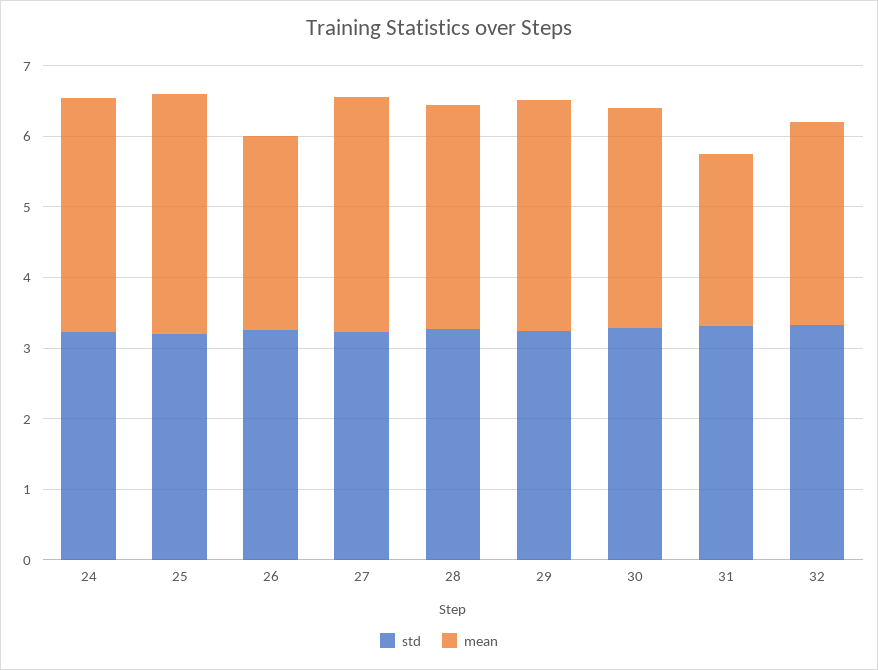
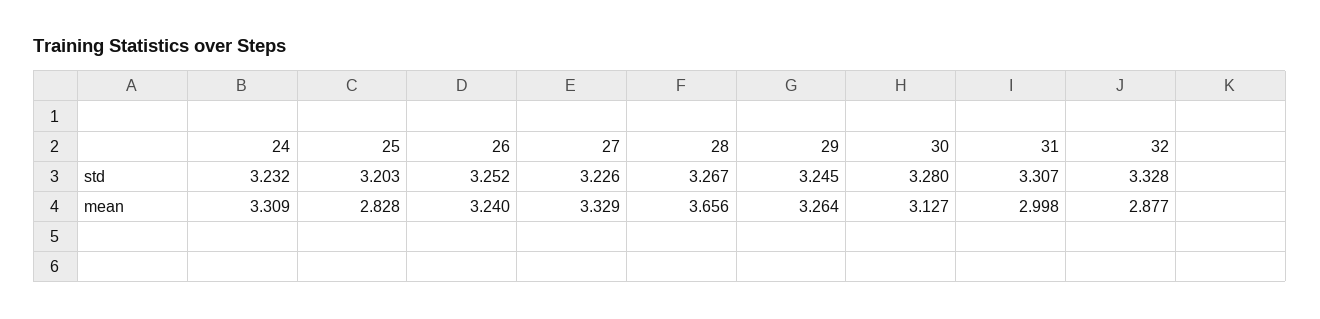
  {
    "std": {
      "24": 3.232,
      "25": 3.203,
      "26": 3.252,
      "27": 3.226,
      "28": 3.267,
      "29": 3.245,
      "30": 3.28,
      "31": 3.307,
      "32": 3.328
    },
    "mean": {
      "24": 3.309,
-     "25": 3.4,
+     "25": 2.828,
-     "26": 2.8,
+     "26": 3.24,
      "27": 3.329,
-     "28": 3.2,
+     "28": 3.656,
      "29": 3.264,
      "30": 3.127,
-     "31": 2.4,
+     "31": 2.998,
      "32": 2.877
    }
  }

